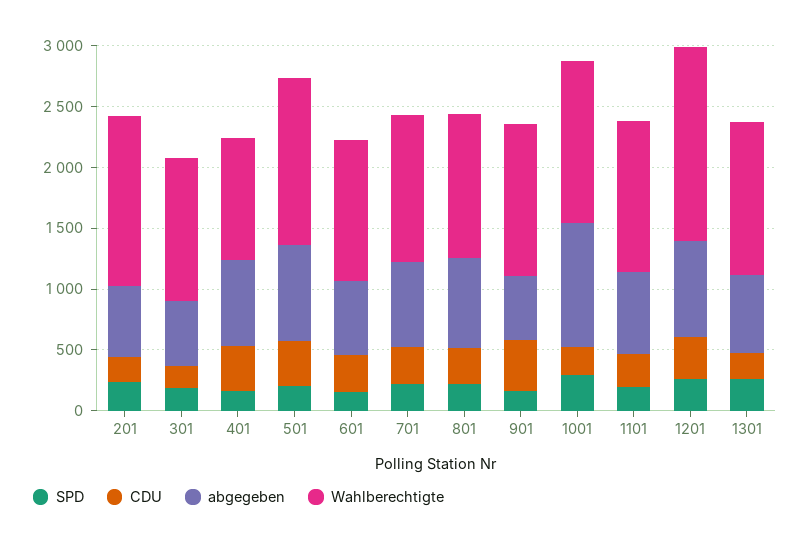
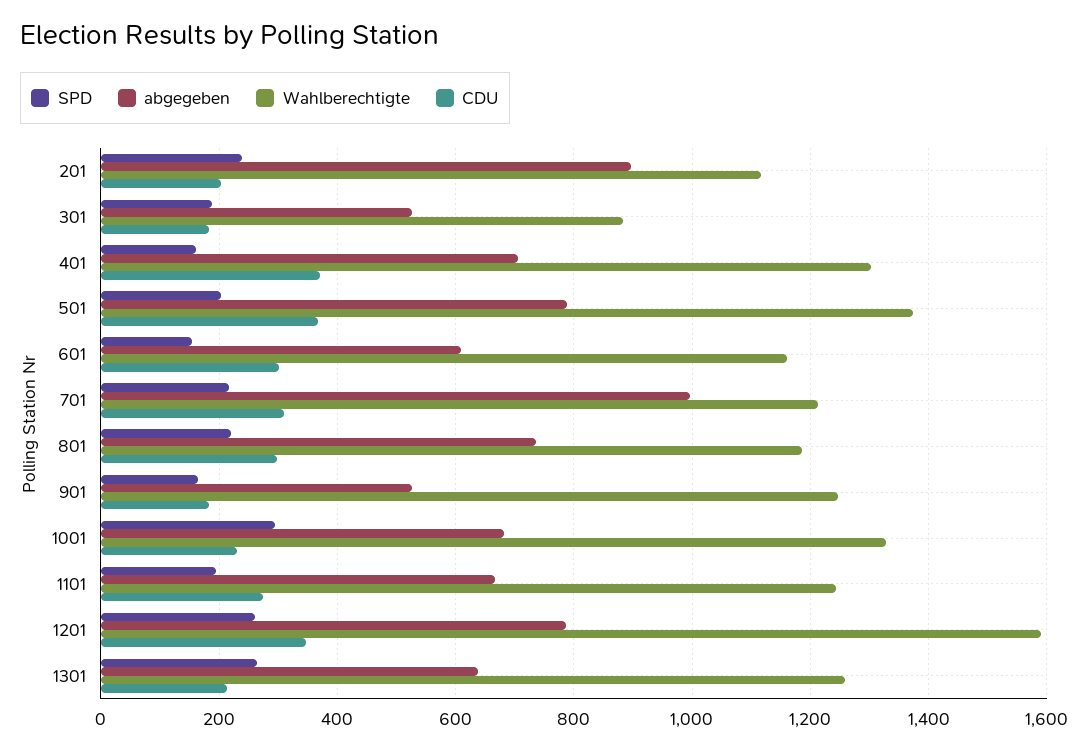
  {
    "SPD": {
      "201": 240,
      "301": 180,
      "401": 160,
      "501": 200,
      "601": 160,
      "701": 220,
      "801": 220,
      "901": 160,
      "1001": 300,
      "1101": 200,
      "1201": 260,
      "1301": 260
    },
    "CDU": {
      "201": 200,
      "301": 180,
      "401": 380,
      "501": 360,
      "601": 300,
      "701": 320,
      "801": 300,
-     "901": 400,
+     "901": 180,
      "1001": 240,
      "1101": 280,
      "1201": 340,
      "1301": 220
    },
    "abgegeben": {
-     "201": 600,
+     "201": 900,
      "301": 520,
      "401": 700,
      "501": 780,
      "601": 600,
-     "701": 700,
+     "701": 1000,
      "801": 740,
      "901": 520,
-     "1001": 1000,
+     "1001": 680,
      "1101": 660,
      "1201": 780,
      "1301": 640
    },
    "Wahlberechtigte": {
-     "201": 1400,
+     "201": 1120,
-     "301": 1200,
+     "301": 880,
-     "401": 1000,
+     "401": 1300,
      "501": 1380,
      "601": 1160,
      "701": 1220,
      "801": 1180,
      "901": 1240,
      "1001": 1320,
      "1101": 1240,
      "1201": 1600,
      "1301": 1260
    }
  }

